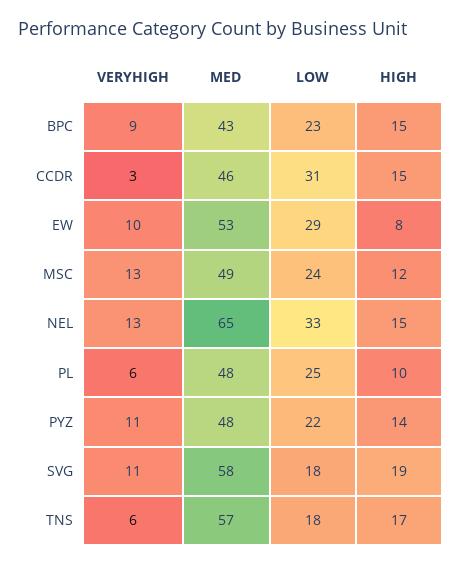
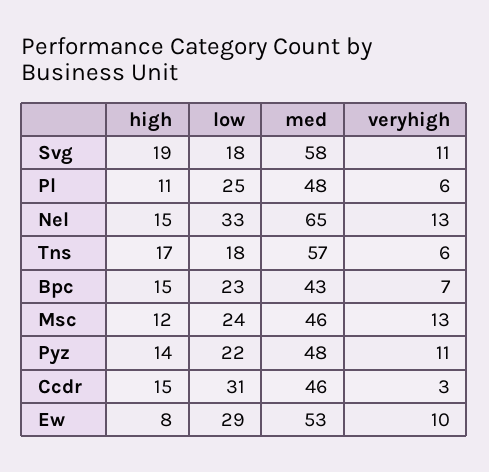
  {
    "VERYHIGH": {
-     "BPC": 9,
+     "BPC": 7,
      "CCDR": 3,
      "EW": 10,
      "MSC": 13,
      "NEL": 13,
      "PL": 6,
      "PYZ": 11,
      "SVG": 11,
      "TNS": 6
    },
    "MED": {
      "BPC": 43,
      "CCDR": 46,
      "EW": 53,
-     "MSC": 49,
+     "MSC": 46,
      "NEL": 65,
      "PL": 48,
      "PYZ": 48,
      "SVG": 58,
      "TNS": 57
    },
    "LOW": {
      "BPC": 23,
      "CCDR": 31,
      "EW": 29,
      "MSC": 24,
      "NEL": 33,
      "PL": 25,
      "PYZ": 22,
      "SVG": 18,
      "TNS": 18
    },
    "HIGH": {
      "BPC": 15,
      "CCDR": 15,
      "EW": 8,
      "MSC": 12,
      "NEL": 15,
-     "PL": 10,
+     "PL": 11,
      "PYZ": 14,
      "SVG": 19,
      "TNS": 17
    }
  }

